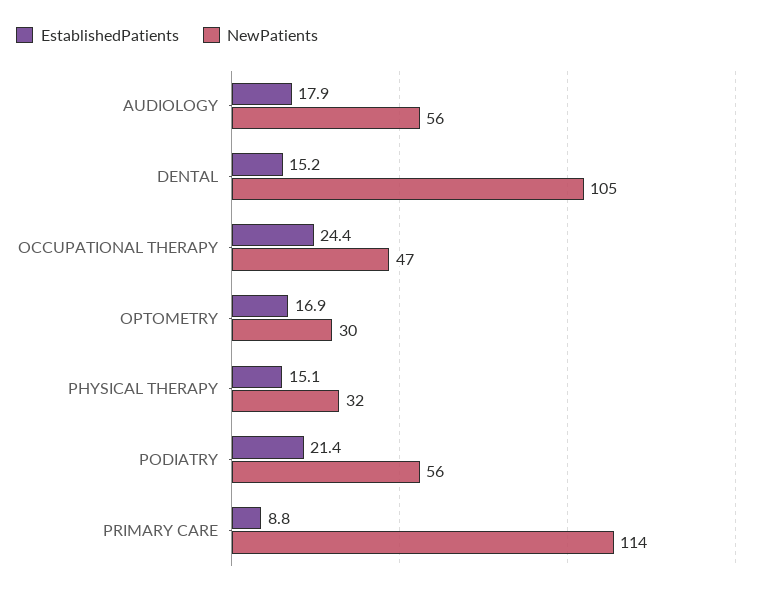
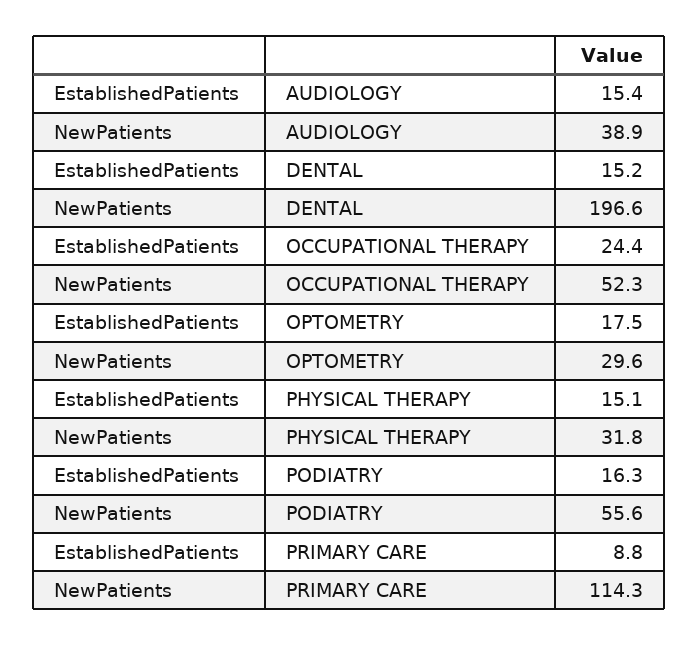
  {
    "EstablishedPatients": {
-     "AUDIOLOGY": 17.9,
+     "AUDIOLOGY": 15.4,
      "DENTAL": 15.2,
      "OCCUPATIONAL THERAPY": 24.4,
-     "OPTOMETRY": 16.9,
+     "OPTOMETRY": 17.5,
      "PHYSICAL THERAPY": 15.1,
-     "PODIATRY": 21.4,
+     "PODIATRY": 16.3,
      "PRIMARY CARE": 8.8
    },
    "NewPatients": {
-     "AUDIOLOGY": 56,
+     "AUDIOLOGY": 38.9,
-     "DENTAL": 105,
+     "DENTAL": 196.6,
-     "OCCUPATIONAL THERAPY": 47,
+     "OCCUPATIONAL THERAPY": 52.3,
      "OPTOMETRY": 29.6,
      "PHYSICAL THERAPY": 31.8,
      "PODIATRY": 55.6,
      "PRIMARY CARE": 114.3
    }
  }

